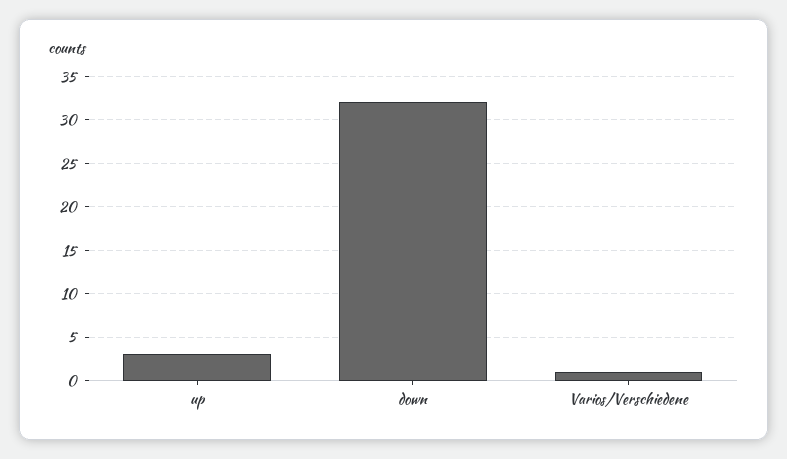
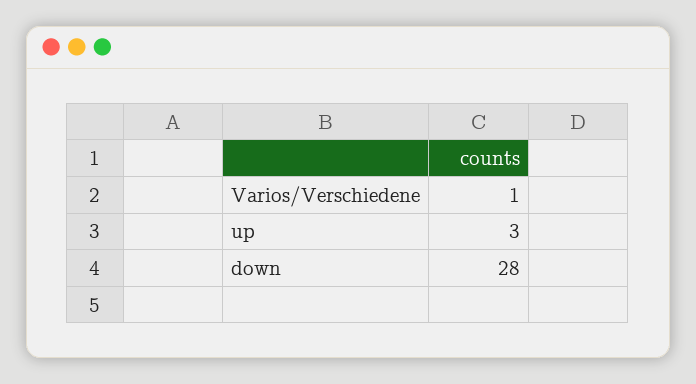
  {
    "up": 3,
-   "down": 32,
+   "down": 28,
    "Varios/Verschiedene": 1
  }

